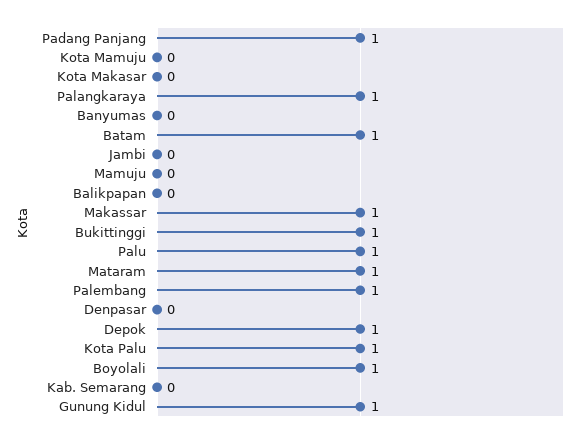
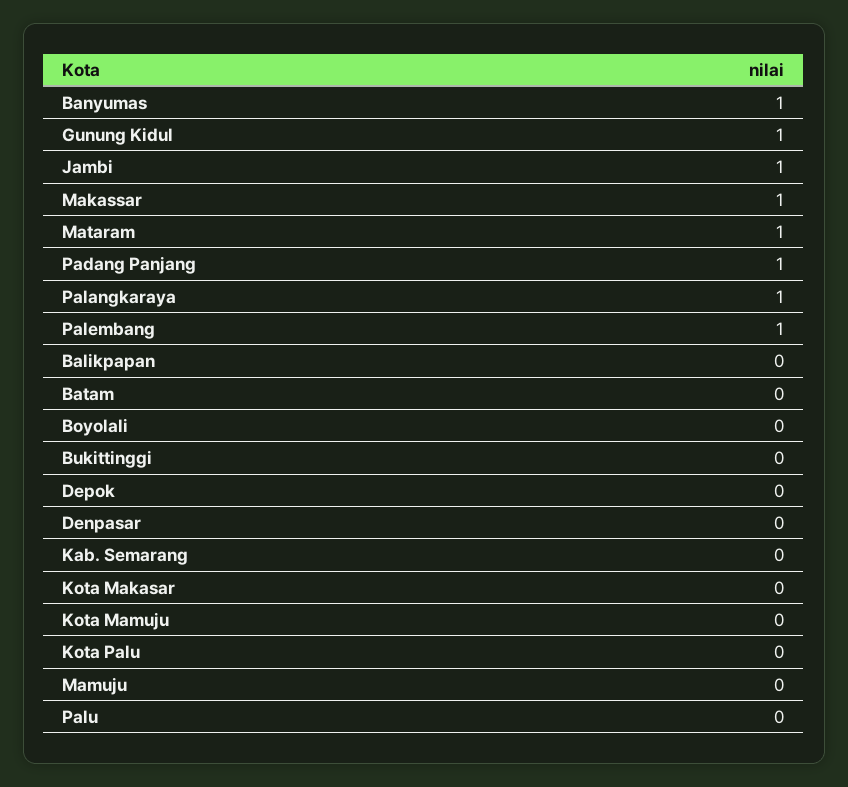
  {
    "Padang Panjang": 1,
    "Kota Mamuju": 0,
    "Kota Makasar": 0,
    "Palangkaraya": 1,
-   "Banyumas": 0,
+   "Banyumas": 1,
-   "Batam": 1,
+   "Batam": 0,
-   "Jambi": 0,
+   "Jambi": 1,
    "Mamuju": 0,
    "Balikpapan": 0,
    "Makassar": 1,
-   "Bukittinggi": 1,
+   "Bukittinggi": 0,
-   "Palu": 1,
+   "Palu": 0,
    "Mataram": 1,
    "Palembang": 1,
    "Denpasar": 0,
-   "Depok": 1,
+   "Depok": 0,
-   "Kota Palu": 1,
+   "Kota Palu": 0,
-   "Boyolali": 1,
+   "Boyolali": 0,
    "Kab. Semarang": 0,
    "Gunung Kidul": 1
  }

